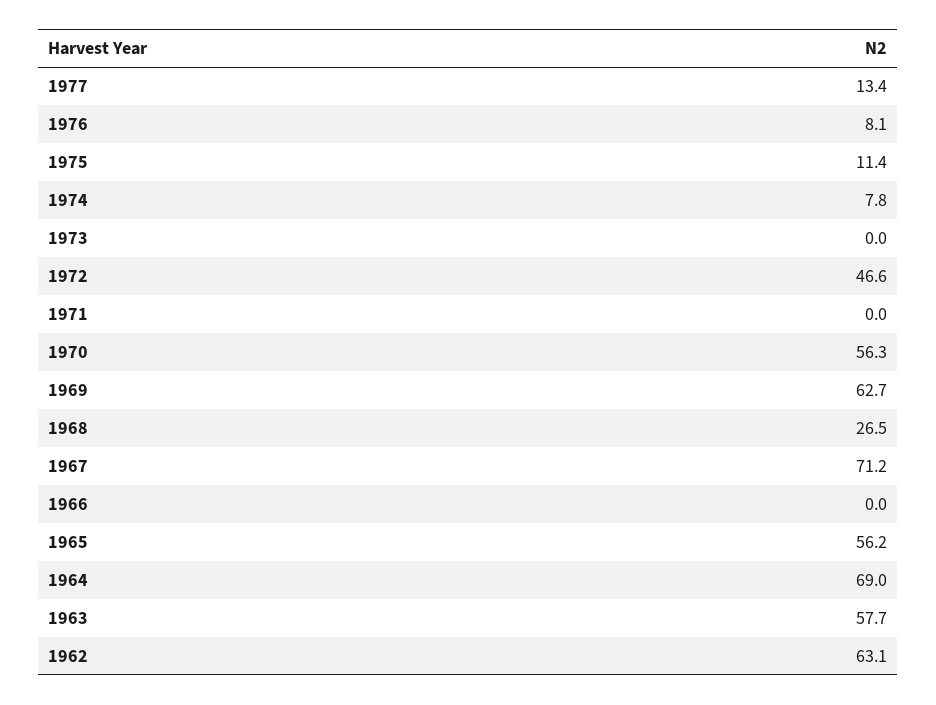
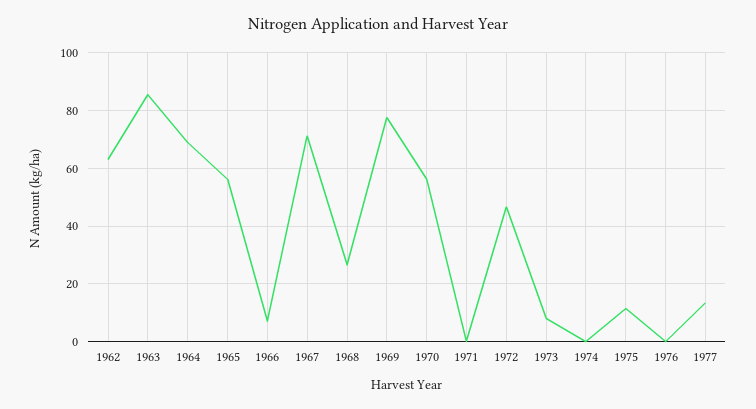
  {
    "1977": 13.4,
-   "1976": 8.1,
+   "1976": 0,
    "1975": 11.4,
-   "1974": 7.8,
+   "1974": 0,
-   "1973": 0,
+   "1973": 7.5,
    "1972": 46.6,
    "1971": 0,
    "1970": 56.3,
-   "1969": 62.7,
+   "1969": 77.5,
    "1968": 26.5,
    "1967": 71.2,
-   "1966": 0,
+   "1966": 7.5,
    "1965": 56.2,
    "1964": 69,
-   "1963": 57.7,
+   "1963": 85,
    "1962": 63.1
  }

